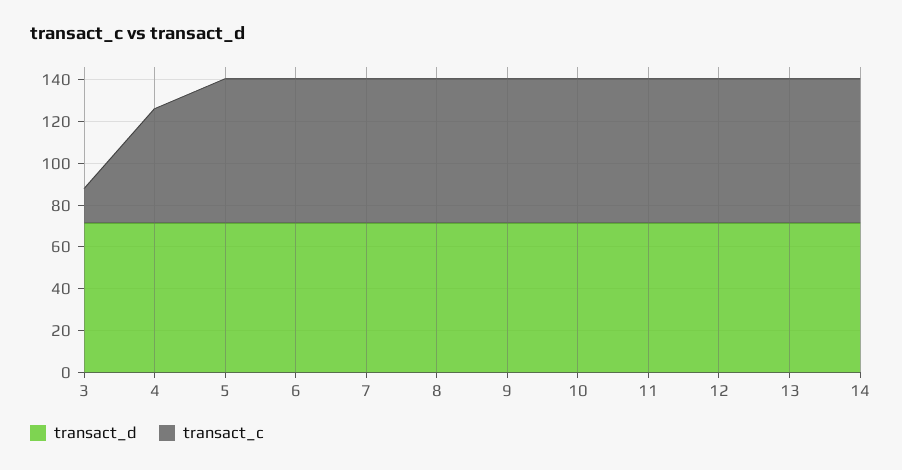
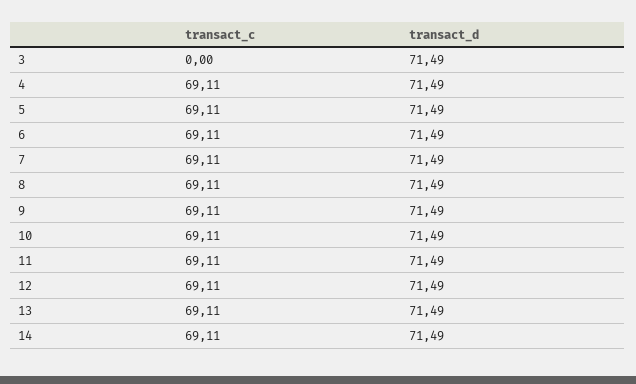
  {
    "transact_d": {
      "3": 71.49,
      "4": 71.49,
      "5": 71.49,
      "6": 71.49,
      "7": 71.49,
      "8": 71.49,
      "9": 71.49,
      "10": 71.49,
      "11": 71.49,
      "12": 71.49,
      "13": 71.49,
      "14": 71.49
    },
    "transact_c": {
-     "3": 15,
+     "3": 0,
-     "4": 55,
+     "4": 69.11,
      "5": 69.11,
      "6": 69.11,
      "7": 69.11,
      "8": 69.11,
      "9": 69.11,
      "10": 69.11,
      "11": 69.11,
      "12": 69.11,
      "13": 69.11,
      "14": 69.11
    }
  }

